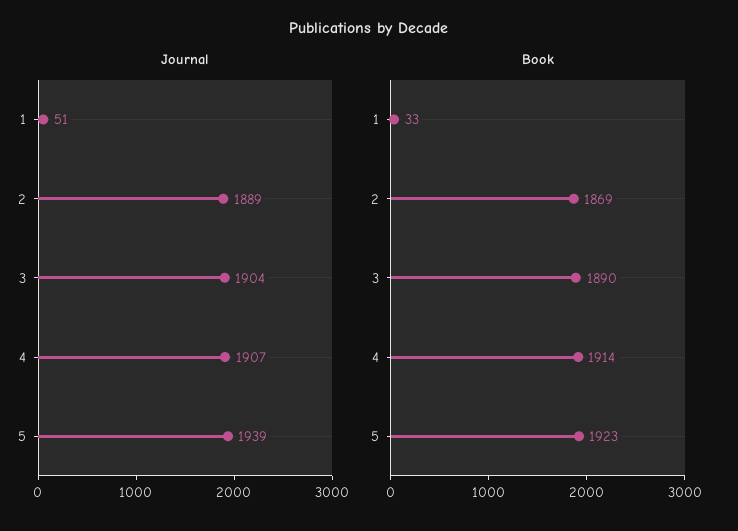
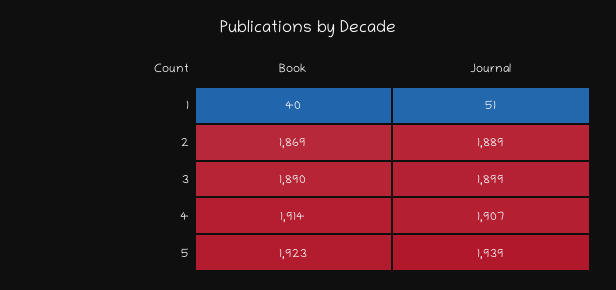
  {
    "Journal": {
      "1": 51,
      "2": 1889,
-     "3": 1904,
+     "3": 1899,
      "4": 1907,
      "5": 1939
    },
    "Book": {
-     "1": 33,
+     "1": 40,
      "2": 1869,
      "3": 1890,
      "4": 1914,
      "5": 1923
    }
  }

